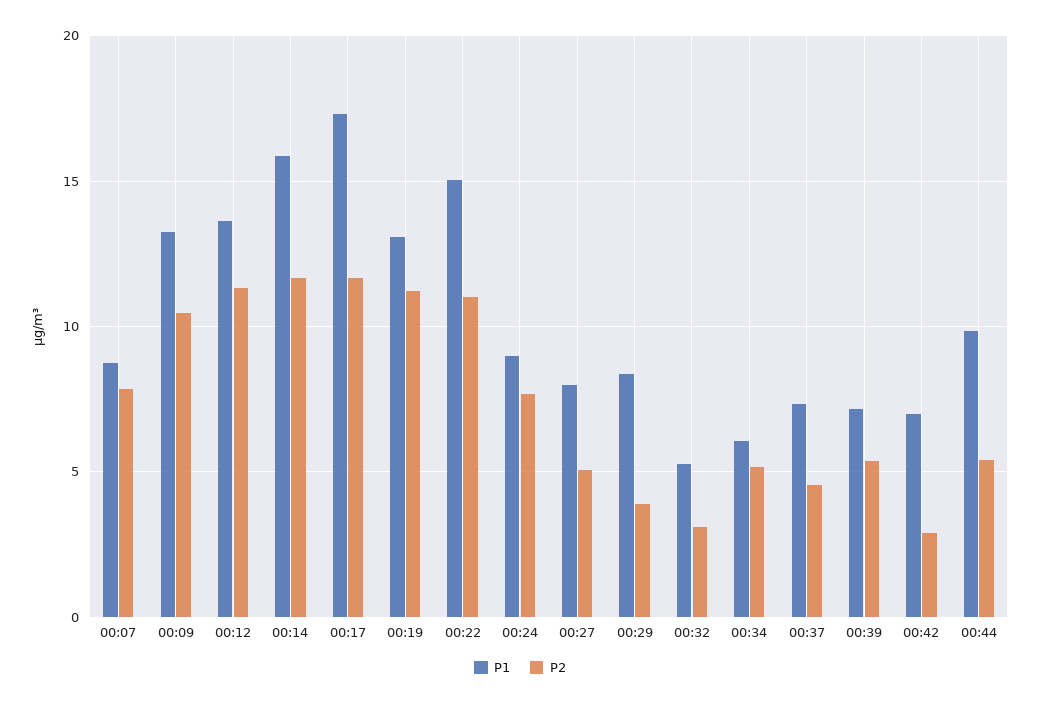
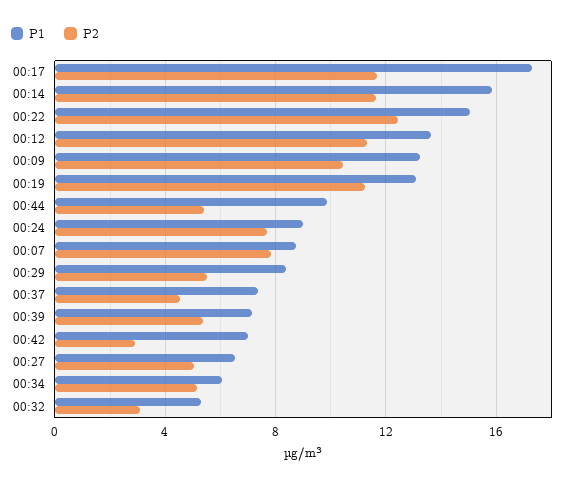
  {
    "P1": {
      "00:07": 9,
      "00:09": 13.5,
      "00:12": 13.5,
      "00:14": 16,
      "00:17": 17.5,
      "00:19": 13,
      "00:22": 15,
      "00:24": 9,
-     "00:27": 8,
+     "00:27": 6.5,
      "00:29": 8.5,
      "00:32": 5.5,
      "00:34": 6,
      "00:37": 7.5,
      "00:39": 7,
      "00:42": 7,
      "00:44": 10
    },
    "P2": {
      "00:07": 8,
      "00:09": 10.5,
      "00:12": 11.5,
      "00:14": 11.5,
      "00:17": 11.5,
      "00:19": 11,
-     "00:22": 11,
+     "00:22": 12.5,
      "00:24": 7.5,
      "00:27": 5,
-     "00:29": 4,
+     "00:29": 5.5,
      "00:32": 3,
      "00:34": 5,
      "00:37": 4.5,
      "00:39": 5.5,
      "00:42": 3,
      "00:44": 5.5
    }
  }

